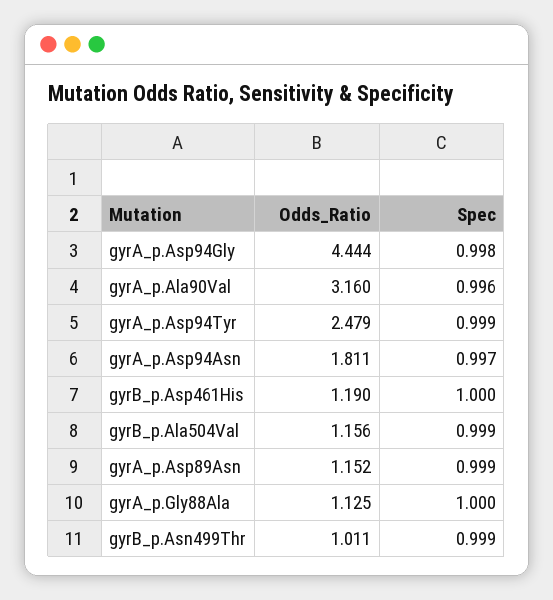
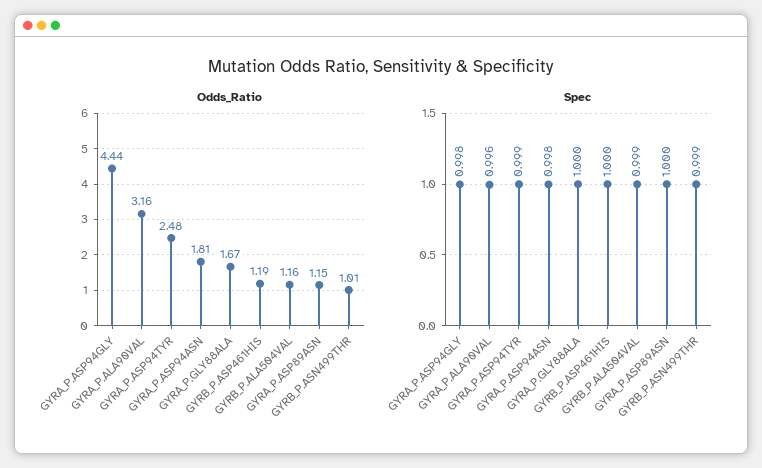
  {
    "Odds_Ratio": {
      "gyrA_p.Asp94Gly": 4.444,
      "gyrA_p.Ala90Val": 3.16,
      "gyrA_p.Asp94Tyr": 2.479,
      "gyrA_p.Asp94Asn": 1.811,
      "gyrB_p.Asp461His": 1.19,
      "gyrB_p.Ala504Val": 1.156,
      "gyrA_p.Asp89Asn": 1.152,
-     "gyrA_p.Gly88Ala": 1.125,
+     "gyrA_p.Gly88Ala": 1.67,
      "gyrB_p.Asn499Thr": 1.011
    },
    "Spec": {
      "gyrA_p.Asp94Gly": 0.998,
      "gyrA_p.Ala90Val": 0.996,
      "gyrA_p.Asp94Tyr": 0.999,
-     "gyrA_p.Asp94Asn": 0.997,
+     "gyrA_p.Asp94Asn": 0.998,
      "gyrB_p.Asp461His": 1,
      "gyrB_p.Ala504Val": 0.999,
-     "gyrA_p.Asp89Asn": 0.999,
+     "gyrA_p.Asp89Asn": 1,
      "gyrA_p.Gly88Ala": 1,
      "gyrB_p.Asn499Thr": 0.999
    }
  }

